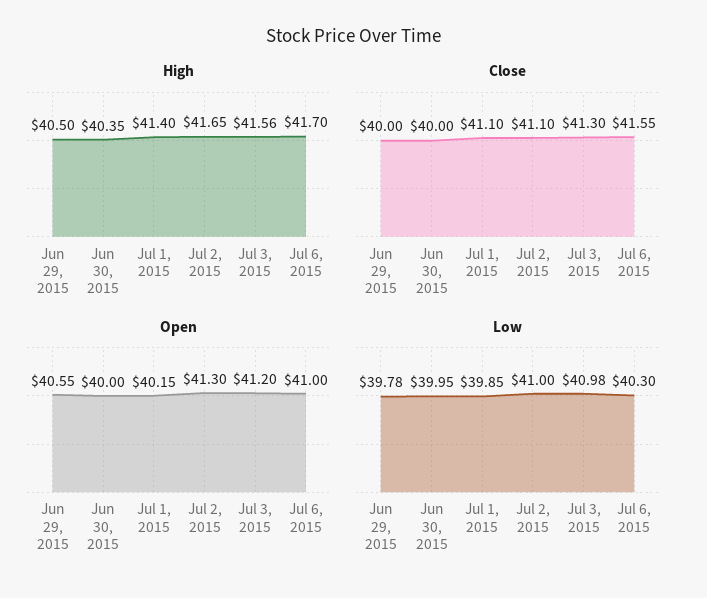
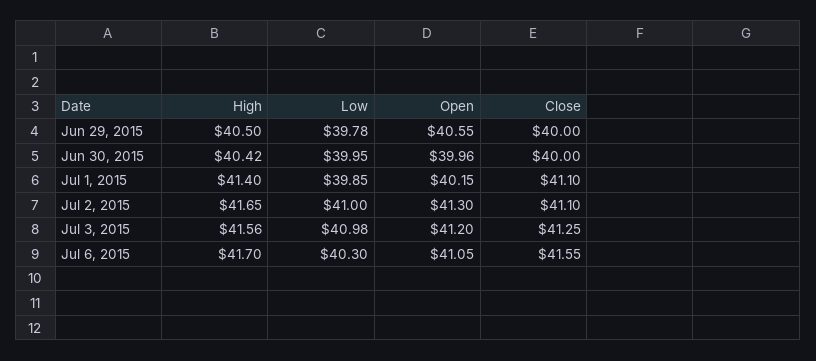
  {
    "High": {
      "Jun 29, 2015": 40.5,
-     "Jun 30, 2015": 40.35,
+     "Jun 30, 2015": 40.42,
      "Jul 1, 2015": 41.4,
      "Jul 2, 2015": 41.65,
      "Jul 3, 2015": 41.56,
      "Jul 6, 2015": 41.7
    },
    "Close": {
      "Jun 29, 2015": 40,
      "Jun 30, 2015": 40,
      "Jul 1, 2015": 41.1,
      "Jul 2, 2015": 41.1,
-     "Jul 3, 2015": 41.3,
+     "Jul 3, 2015": 41.25,
      "Jul 6, 2015": 41.55
    },
    "Open": {
      "Jun 29, 2015": 40.55,
-     "Jun 30, 2015": 40,
+     "Jun 30, 2015": 39.96,
      "Jul 1, 2015": 40.15,
      "Jul 2, 2015": 41.3,
      "Jul 3, 2015": 41.2,
-     "Jul 6, 2015": 41
+     "Jul 6, 2015": 41.05
    },
    "Low": {
      "Jun 29, 2015": 39.78,
      "Jun 30, 2015": 39.95,
      "Jul 1, 2015": 39.85,
      "Jul 2, 2015": 41,
      "Jul 3, 2015": 40.98,
      "Jul 6, 2015": 40.3
    }
  }

